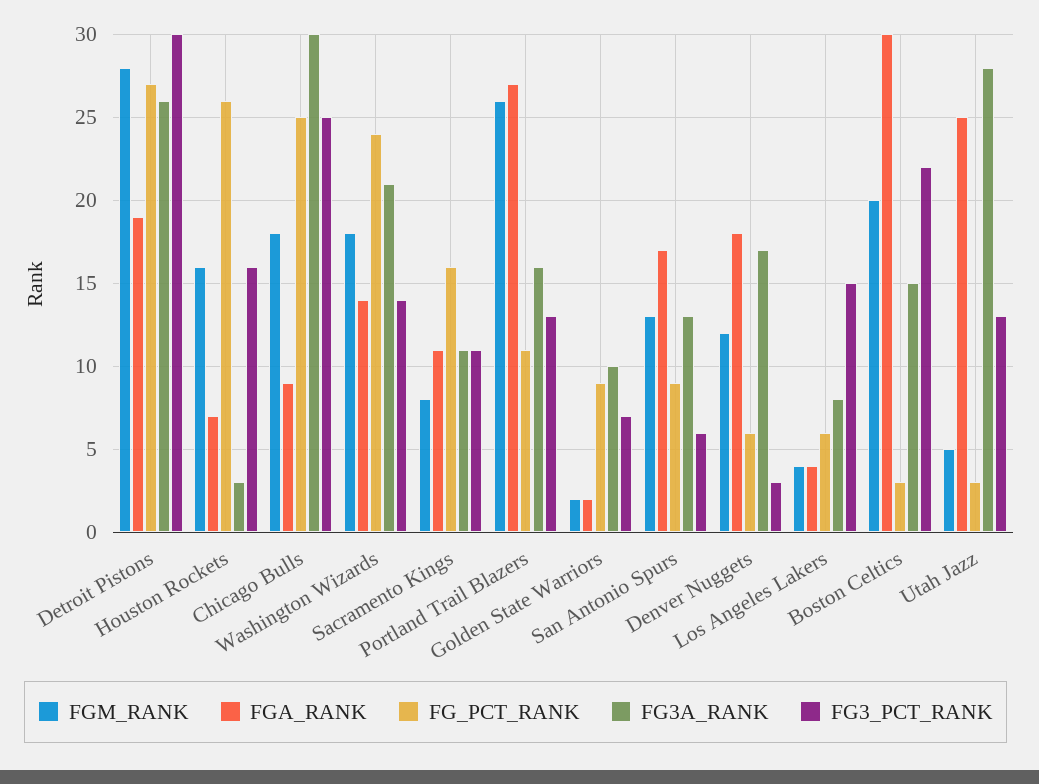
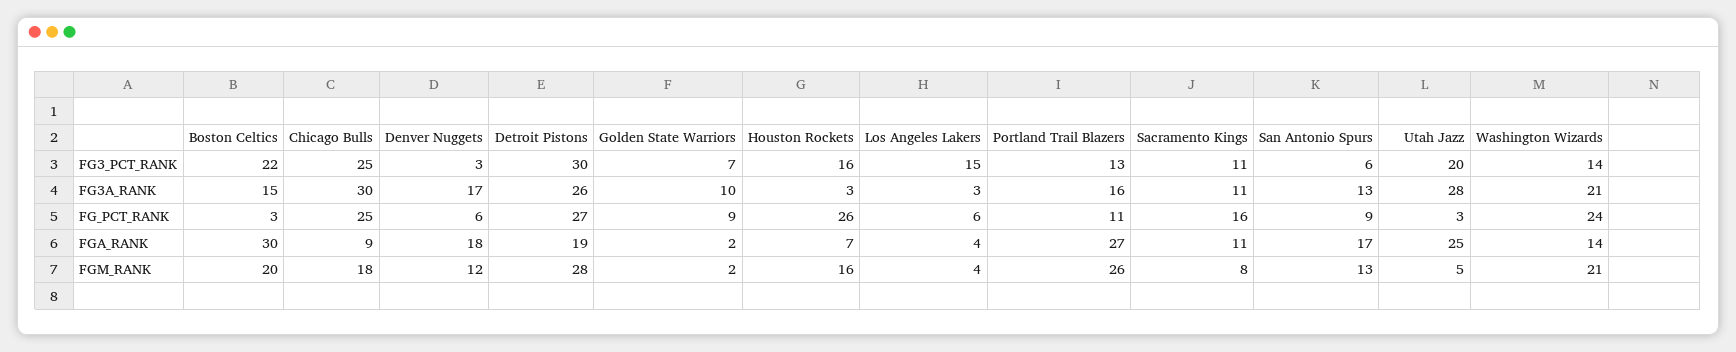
  {
    "FGM_RANK": {
      "Detroit Pistons": 28,
      "Houston Rockets": 16,
      "Chicago Bulls": 18,
-     "Washington Wizards": 18,
+     "Washington Wizards": 21,
      "Sacramento Kings": 8,
      "Portland Trail Blazers": 26,
      "Golden State Warriors": 2,
      "San Antonio Spurs": 13,
      "Denver Nuggets": 12,
      "Los Angeles Lakers": 4,
      "Boston Celtics": 20,
      "Utah Jazz": 5
    },
    "FGA_RANK": {
      "Detroit Pistons": 19,
      "Houston Rockets": 7,
      "Chicago Bulls": 9,
      "Washington Wizards": 14,
      "Sacramento Kings": 11,
      "Portland Trail Blazers": 27,
      "Golden State Warriors": 2,
      "San Antonio Spurs": 17,
      "Denver Nuggets": 18,
      "Los Angeles Lakers": 4,
      "Boston Celtics": 30,
      "Utah Jazz": 25
    },
    "FG_PCT_RANK": {
      "Detroit Pistons": 27,
      "Houston Rockets": 26,
      "Chicago Bulls": 25,
      "Washington Wizards": 24,
      "Sacramento Kings": 16,
      "Portland Trail Blazers": 11,
      "Golden State Warriors": 9,
      "San Antonio Spurs": 9,
      "Denver Nuggets": 6,
      "Los Angeles Lakers": 6,
      "Boston Celtics": 3,
      "Utah Jazz": 3
    },
    "FG3A_RANK": {
      "Detroit Pistons": 26,
      "Houston Rockets": 3,
      "Chicago Bulls": 30,
      "Washington Wizards": 21,
      "Sacramento Kings": 11,
      "Portland Trail Blazers": 16,
      "Golden State Warriors": 10,
      "San Antonio Spurs": 13,
      "Denver Nuggets": 17,
-     "Los Angeles Lakers": 8,
+     "Los Angeles Lakers": 3,
      "Boston Celtics": 15,
      "Utah Jazz": 28
    },
    "FG3_PCT_RANK": {
      "Detroit Pistons": 30,
      "Houston Rockets": 16,
      "Chicago Bulls": 25,
      "Washington Wizards": 14,
      "Sacramento Kings": 11,
      "Portland Trail Blazers": 13,
      "Golden State Warriors": 7,
      "San Antonio Spurs": 6,
      "Denver Nuggets": 3,
      "Los Angeles Lakers": 15,
      "Boston Celtics": 22,
-     "Utah Jazz": 13
+     "Utah Jazz": 20
    }
  }

